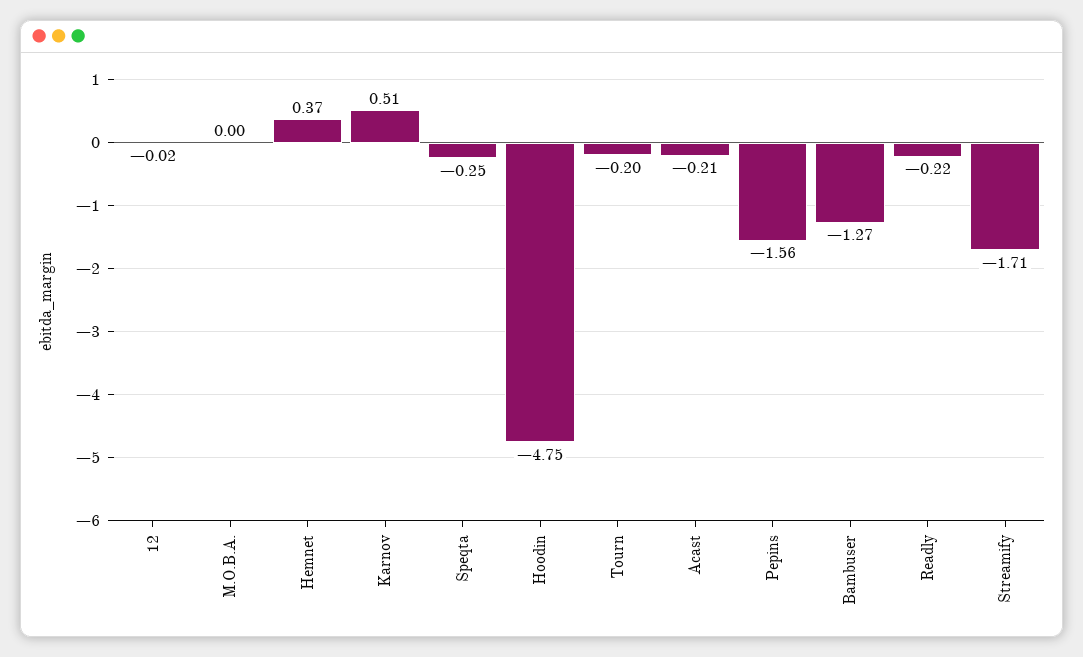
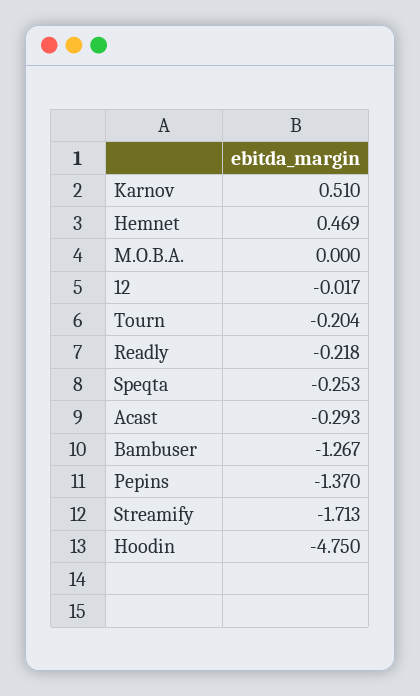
  {
    "12": -0.017,
    "M.O.B.A.": 0,
-   "Hemnet": 0.37,
+   "Hemnet": 0.469,
    "Karnov": 0.51,
    "Speqta": -0.253,
    "Hoodin": -4.75,
    "Tourn": -0.204,
-   "Acast": -0.21,
+   "Acast": -0.293,
-   "Pepins": -1.56,
+   "Pepins": -1.37,
    "Bambuser": -1.267,
    "Readly": -0.218,
    "Streamify": -1.713
  }

